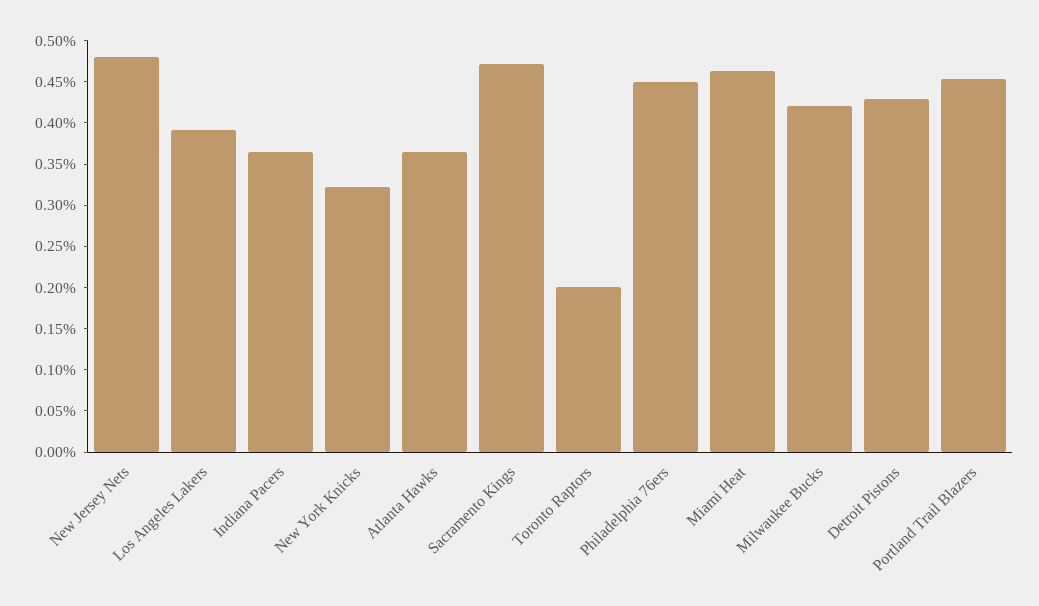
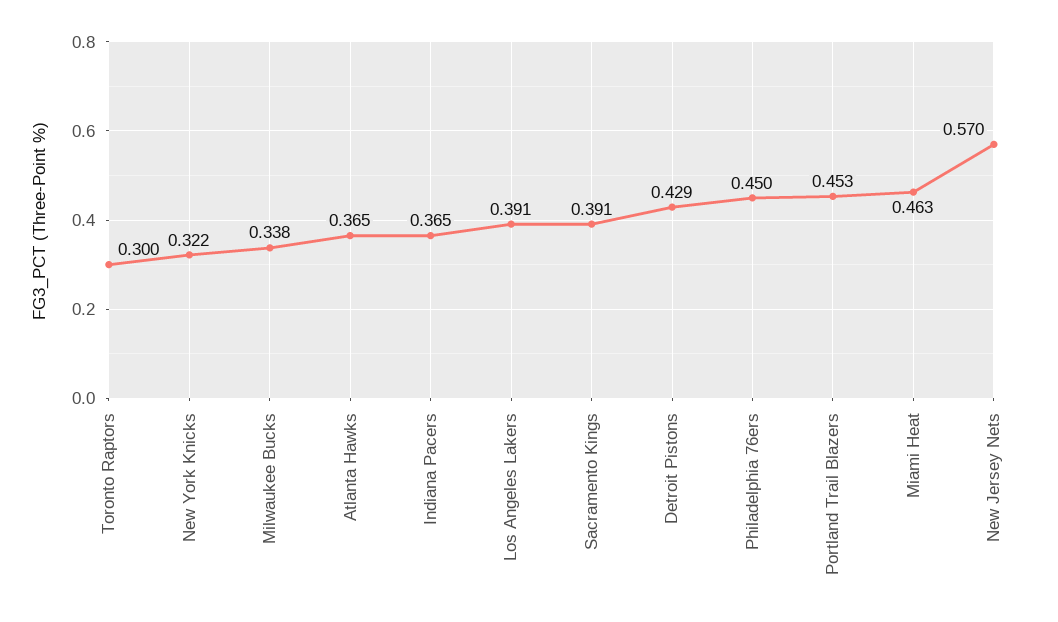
  {
-   "New Jersey Nets": 0.48,
+   "New Jersey Nets": 0.57,
    "Los Angeles Lakers": 0.391,
    "Indiana Pacers": 0.365,
    "New York Knicks": 0.322,
    "Atlanta Hawks": 0.365,
-   "Sacramento Kings": 0.47,
+   "Sacramento Kings": 0.391,
-   "Toronto Raptors": 0.2,
+   "Toronto Raptors": 0.3,
    "Philadelphia 76ers": 0.45,
    "Miami Heat": 0.463,
-   "Milwaukee Bucks": 0.42,
+   "Milwaukee Bucks": 0.338,
    "Detroit Pistons": 0.429,
    "Portland Trail Blazers": 0.453
  }

